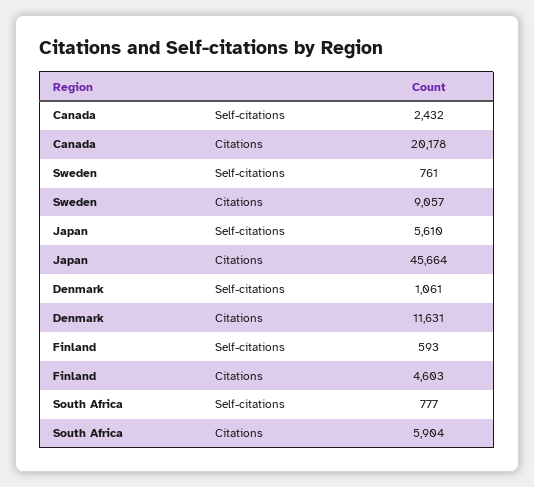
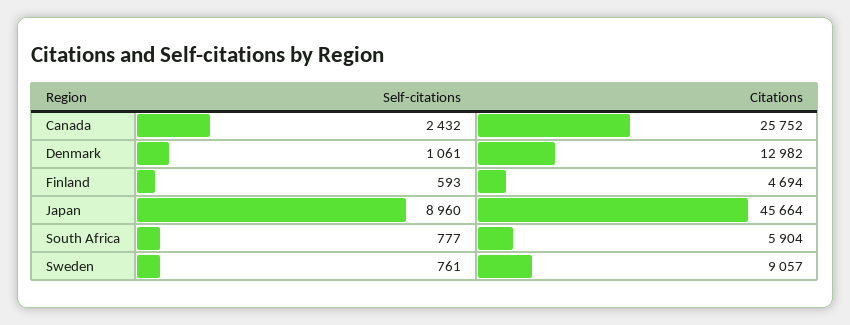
  {
    "Canada": {
      "Self-citations": 2432,
-     "Citations": 20178
+     "Citations": 25752
    },
    "Sweden": {
      "Self-citations": 761,
      "Citations": 9057
    },
    "Japan": {
-     "Self-citations": 5610,
+     "Self-citations": 8960,
      "Citations": 45664
    },
    "Denmark": {
      "Self-citations": 1061,
-     "Citations": 11631
+     "Citations": 12982
    },
    "Finland": {
      "Self-citations": 593,
-     "Citations": 4603
+     "Citations": 4694
    },
    "South Africa": {
      "Self-citations": 777,
      "Citations": 5904
    }
  }

